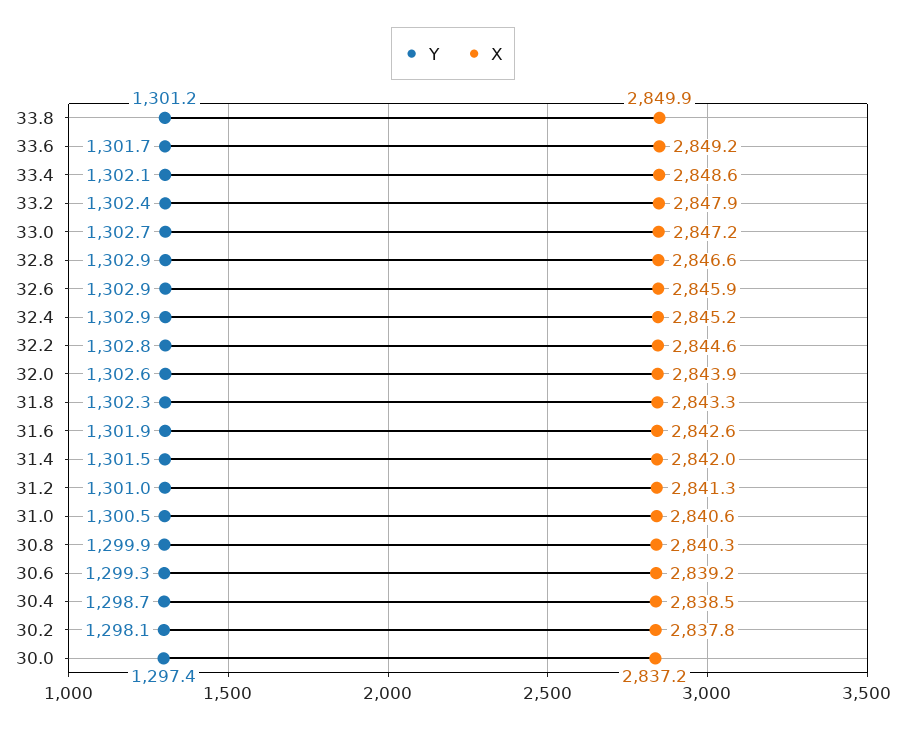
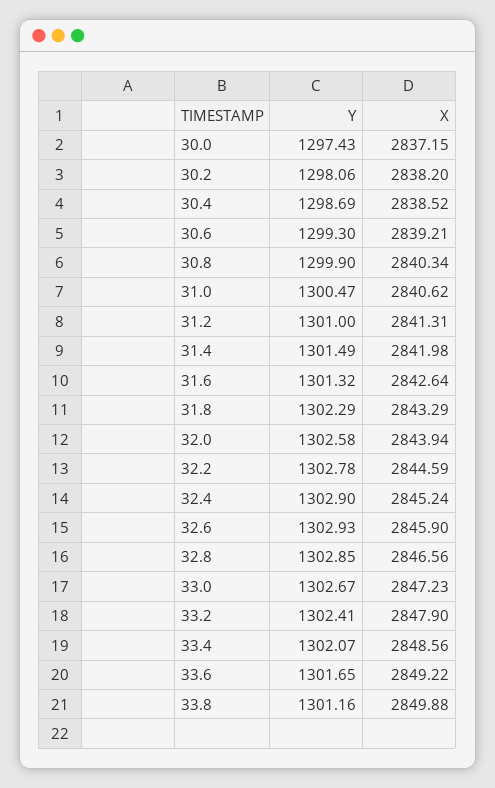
  {
    "Y": {
      "33.8": 1301.16,
      "33.6": 1301.65,
      "33.4": 1302.07,
      "33.2": 1302.41,
      "33.0": 1302.67,
      "32.8": 1302.85,
      "32.6": 1302.93,
      "32.4": 1302.9,
      "32.2": 1302.78,
      "32.0": 1302.58,
      "31.8": 1302.29,
-     "31.6": 1301.9,
+     "31.6": 1301.32,
      "31.4": 1301.49,
      "31.2": 1301,
      "31.0": 1300.47,
      "30.8": 1299.9,
      "30.6": 1299.3,
      "30.4": 1298.69,
      "30.2": 1298.06,
      "30.0": 1297.43
    },
    "X": {
      "33.8": 2849.88,
      "33.6": 2849.22,
      "33.4": 2848.56,
      "33.2": 2847.9,
      "33.0": 2847.23,
      "32.8": 2846.56,
      "32.6": 2845.9,
      "32.4": 2845.24,
      "32.2": 2844.59,
      "32.0": 2843.94,
      "31.8": 2843.29,
      "31.6": 2842.64,
      "31.4": 2841.98,
      "31.2": 2841.31,
      "31.0": 2840.62,
      "30.8": 2840.34,
      "30.6": 2839.21,
      "30.4": 2838.52,
-     "30.2": 2837.8,
+     "30.2": 2838.2,
      "30.0": 2837.15
    }
  }

